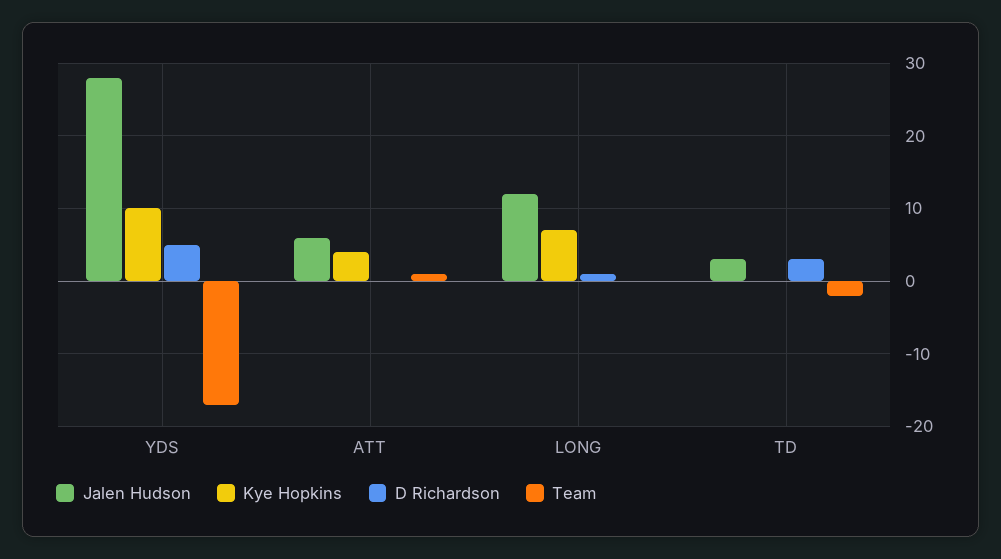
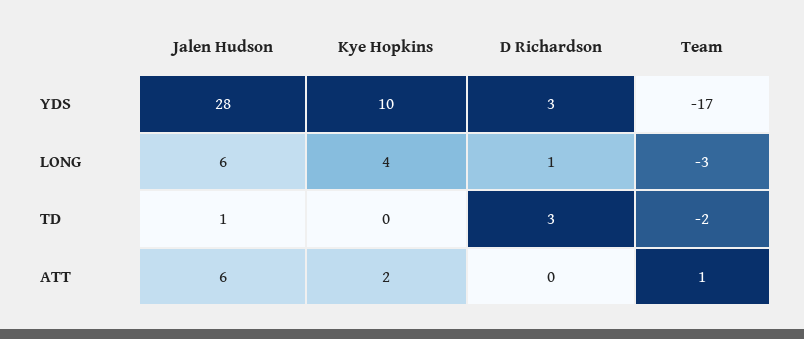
  {
    "Jalen Hudson": {
      "YDS": 28,
      "ATT": 6,
-     "LONG": 12,
+     "LONG": 6,
-     "TD": 3
+     "TD": 1
    },
    "Kye Hopkins": {
      "YDS": 10,
-     "ATT": 4,
+     "ATT": 2,
-     "LONG": 7,
+     "LONG": 4,
      "TD": 0
    },
    "D Richardson": {
-     "YDS": 5,
+     "YDS": 3,
      "ATT": 0,
      "LONG": 1,
      "TD": 3
    },
    "Team": {
      "YDS": -17,
      "ATT": 1,
-     "LONG": 0,
+     "LONG": -3,
      "TD": -2
    }
  }

